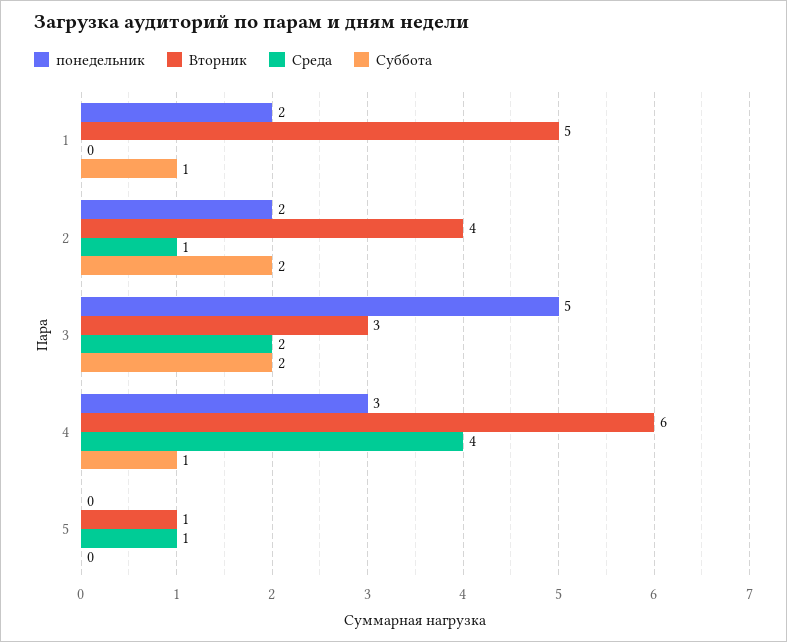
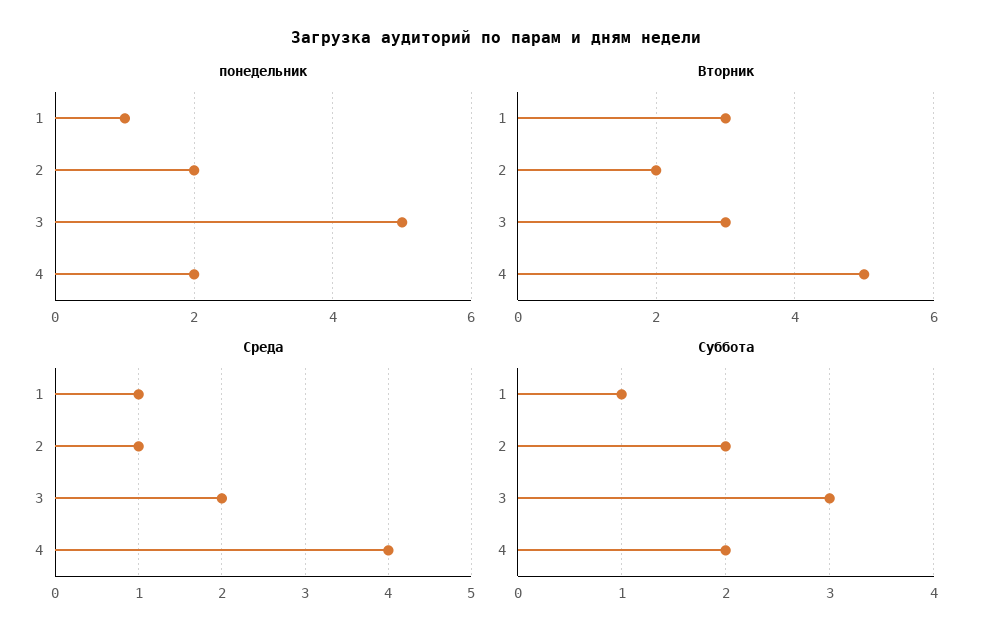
  {
    "понедельник": {
-     "1": 2,
+     "1": 1,
      "2": 2,
      "3": 5,
-     "4": 3,
+     "4": 2
-     "5": 0
    },
    "Вторник": {
-     "1": 5,
+     "1": 3,
-     "2": 4,
+     "2": 2,
      "3": 3,
-     "4": 6,
+     "4": 5
-     "5": 1
    },
    "Среда": {
-     "1": 0,
+     "1": 1,
      "2": 1,
      "3": 2,
-     "4": 4,
+     "4": 4
-     "5": 1
    },
    "Суббота": {
      "1": 1,
      "2": 2,
-     "3": 2,
+     "3": 3,
-     "4": 1,
+     "4": 2
-     "5": 0
    }
  }

